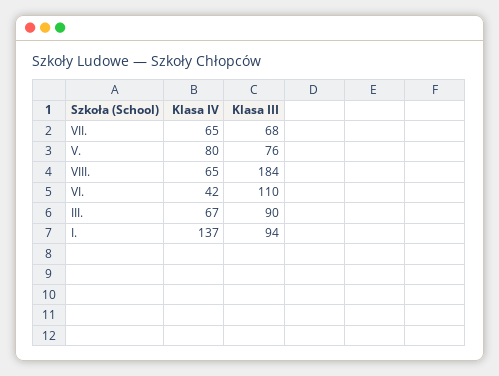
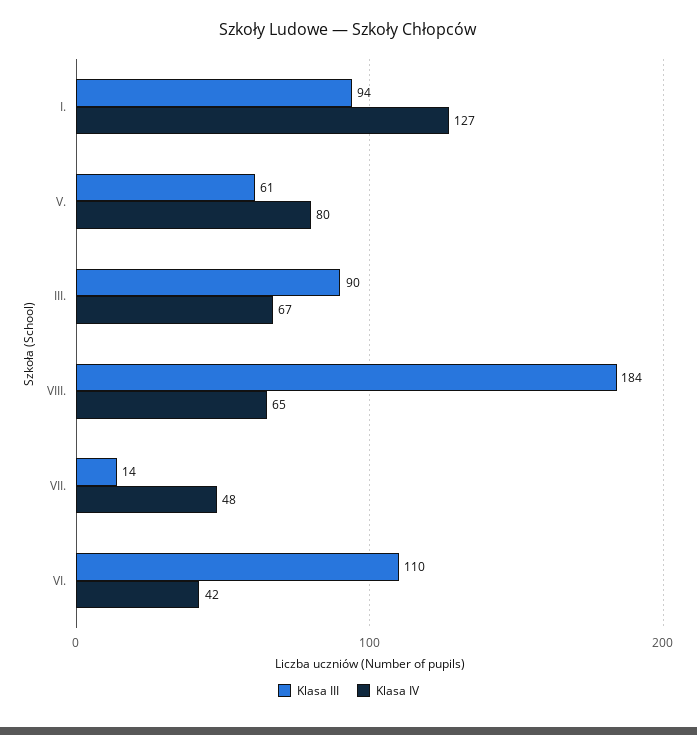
  {
    "Klasa IV": {
-     "VII.": 65,
+     "VII.": 48,
      "V.": 80,
      "VIII.": 65,
      "VI.": 42,
      "III.": 67,
-     "I.": 137
+     "I.": 127
    },
    "Klasa III": {
-     "VII.": 68,
+     "VII.": 14,
-     "V.": 76,
+     "V.": 61,
      "VIII.": 184,
      "VI.": 110,
      "III.": 90,
      "I.": 94
    }
  }

